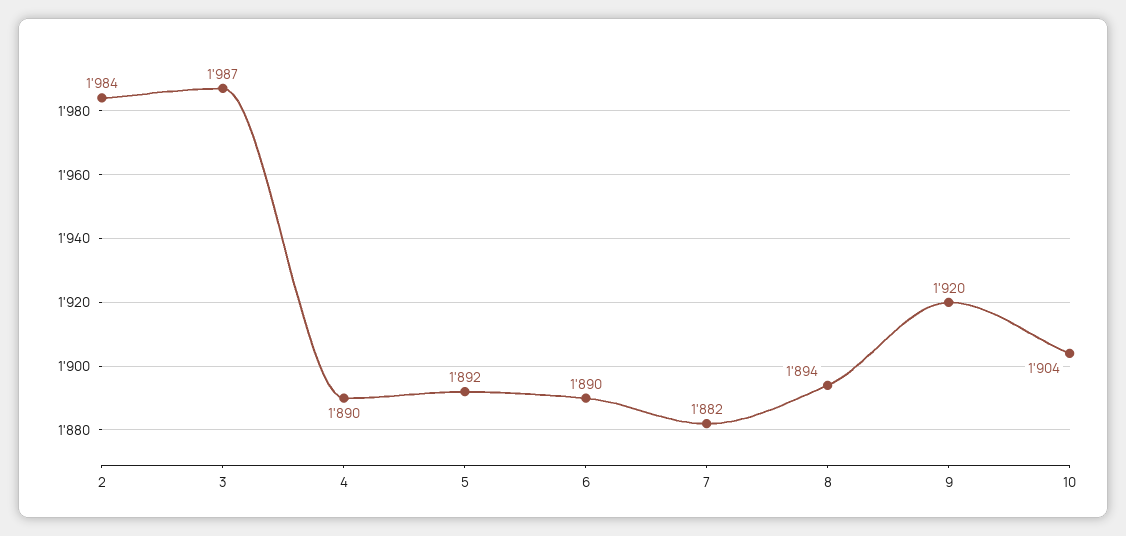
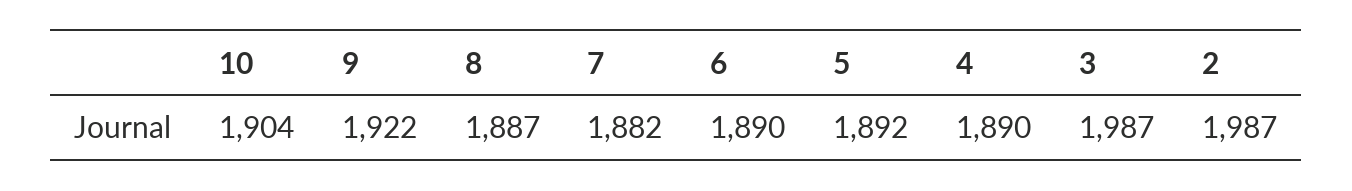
  {
-   "2": 1984,
+   "2": 1987,
    "3": 1987,
    "4": 1890,
    "5": 1892,
    "6": 1890,
    "7": 1882,
-   "8": 1894,
+   "8": 1887,
-   "9": 1920,
+   "9": 1922,
    "10": 1904
  }

